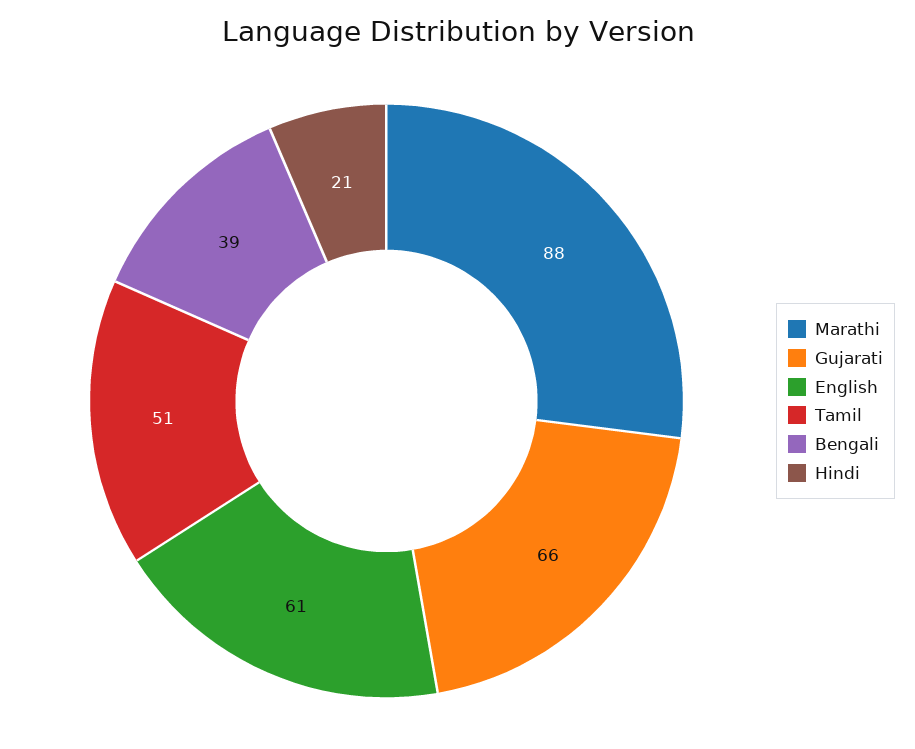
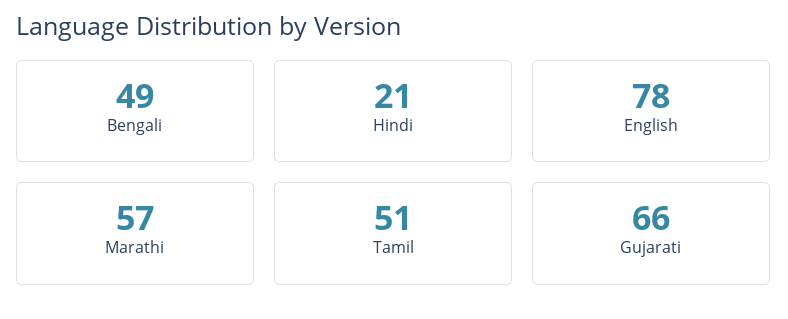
  {
-   "Marathi": 88,
+   "Marathi": 57,
    "Gujarati": 66,
-   "English": 61,
+   "English": 78,
    "Tamil": 51,
-   "Bengali": 39,
+   "Bengali": 49,
    "Hindi": 21
  }

